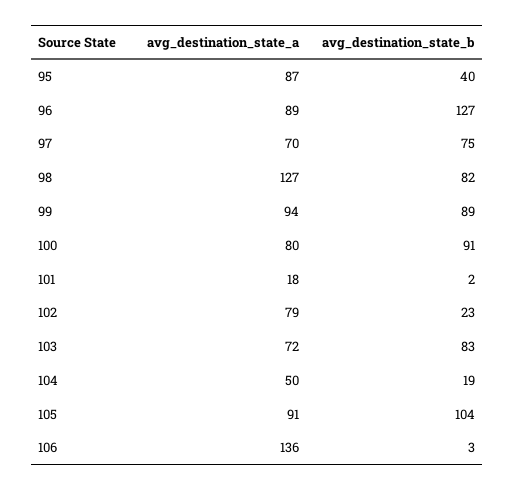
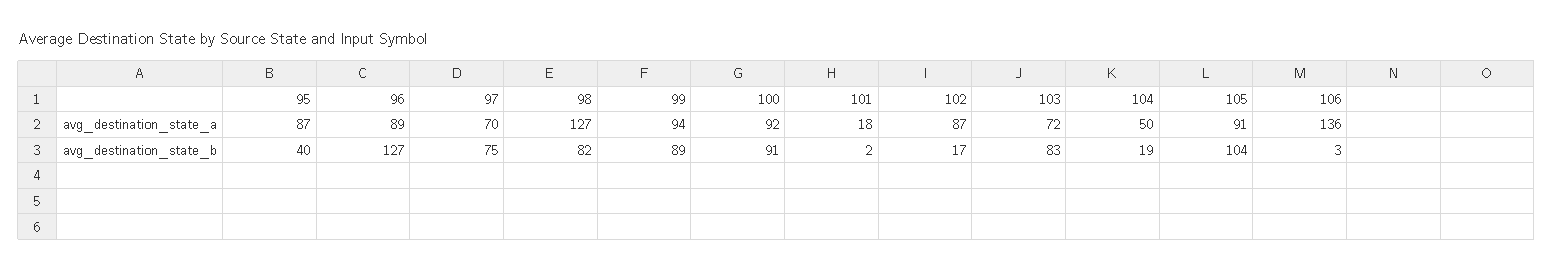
  {
    "avg_destination_state_a": {
      "95": 87,
      "96": 89,
      "97": 70,
      "98": 127,
      "99": 94,
-     "100": 80,
+     "100": 92,
      "101": 18,
-     "102": 79,
+     "102": 87,
      "103": 72,
      "104": 50,
      "105": 91,
      "106": 136
    },
    "avg_destination_state_b": {
      "95": 40,
      "96": 127,
      "97": 75,
      "98": 82,
      "99": 89,
      "100": 91,
      "101": 2,
-     "102": 23,
+     "102": 17,
      "103": 83,
      "104": 19,
      "105": 104,
      "106": 3
    }
  }

